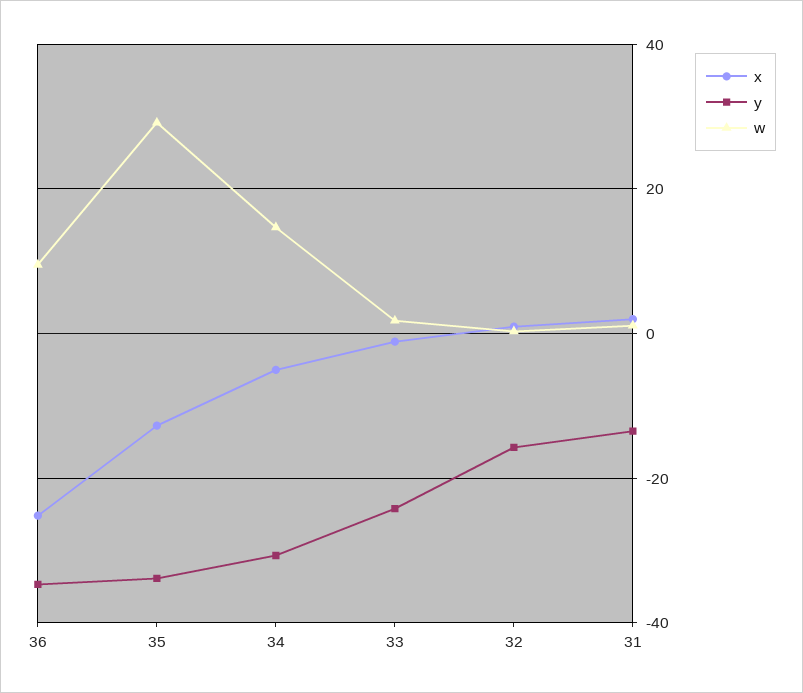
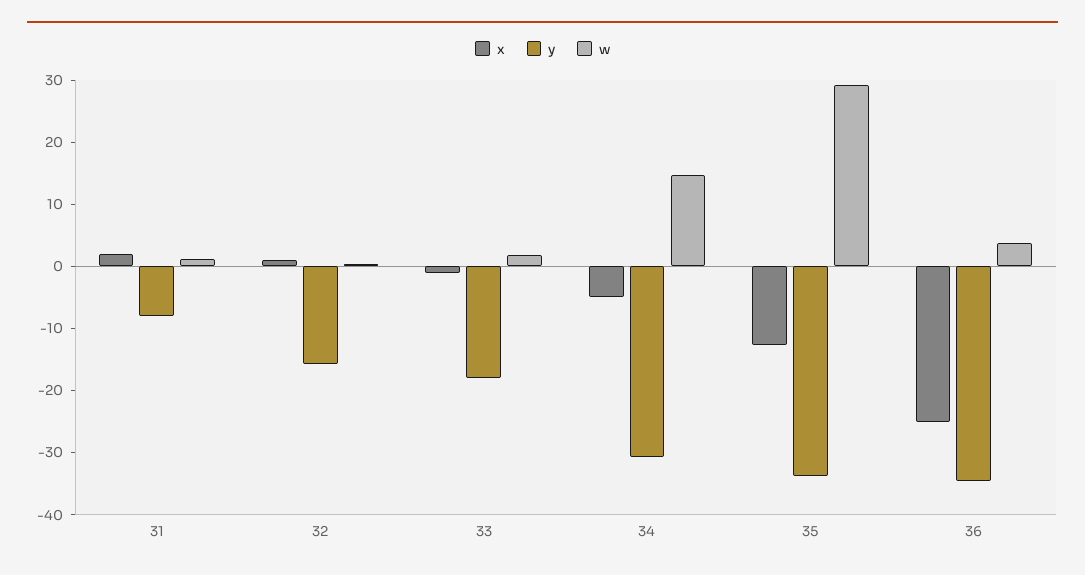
  {
    "x": {
      "36": -26,
      "35": -12,
      "34": -6,
      "33": -2,
      "32": 0,
      "31": 2
    },
    "y": {
      "36": -34,
      "35": -34,
      "34": -30,
-     "33": -24,
+     "33": -18,
      "32": -16,
-     "31": -14
+     "31": -8
    },
    "w": {
-     "36": 10,
+     "36": 4,
      "35": 30,
      "34": 14,
      "33": 2,
      "32": 0,
      "31": 2
    }
  }

